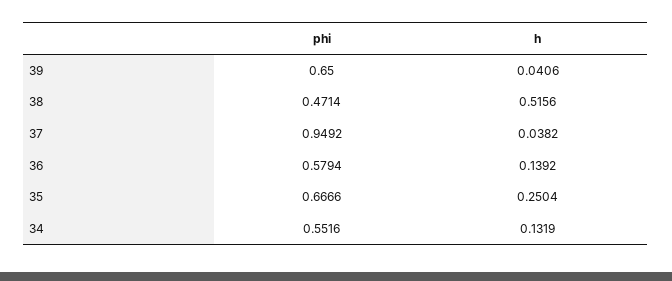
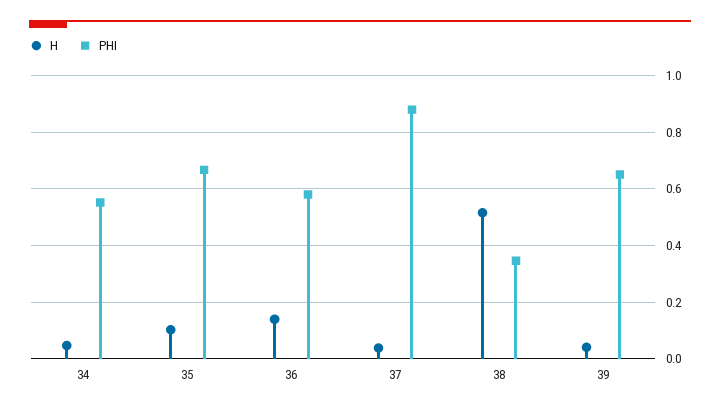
  {
    "phi": {
      "39": 0.65,
-     "38": 0.4714,
+     "38": 0.35,
-     "37": 0.9492,
+     "37": 0.875,
      "36": 0.5794,
      "35": 0.6666,
      "34": 0.5516
    },
    "h": {
      "39": 0.0406,
      "38": 0.5156,
      "37": 0.0382,
      "36": 0.1392,
-     "35": 0.2504,
+     "35": 0.1,
-     "34": 0.1319
+     "34": 0.05
    }
  }

